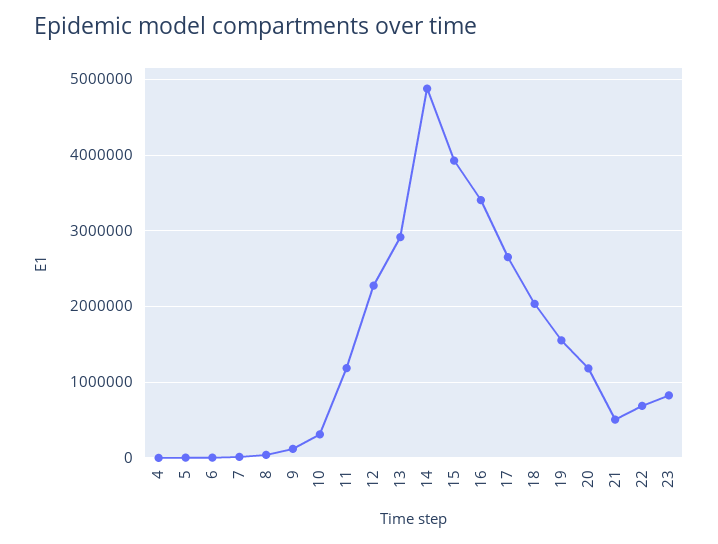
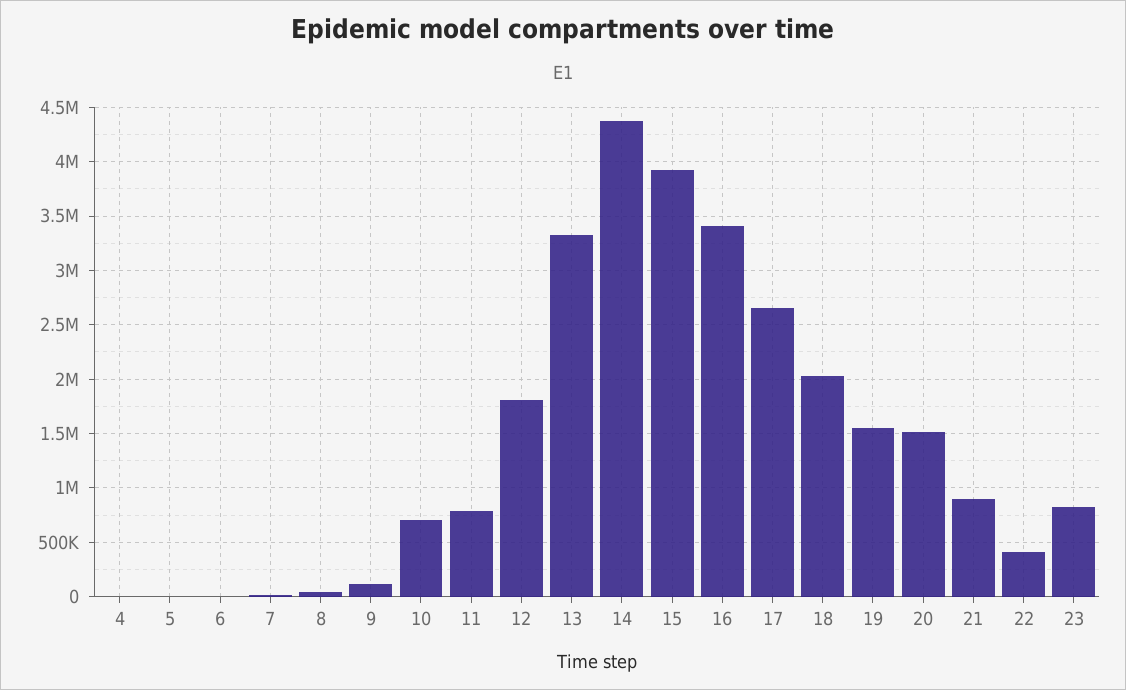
  {
    "4": 0,
    "5": 0,
    "6": 0,
    "7": 0,
    "8": 0,
    "9": 100000,
-   "10": 300000,
+   "10": 700000,
-   "11": 1200000,
+   "11": 800000,
-   "12": 2300000,
+   "12": 1800000,
-   "13": 2900000,
+   "13": 3300000,
-   "14": 4900000,
+   "14": 4400000,
    "15": 3900000,
    "16": 3400000,
    "17": 2600000,
    "18": 2000000,
    "19": 1600000,
-   "20": 1200000,
+   "20": 1500000,
-   "21": 500000,
+   "21": 900000,
-   "22": 700000,
+   "22": 400000,
    "23": 800000
  }

